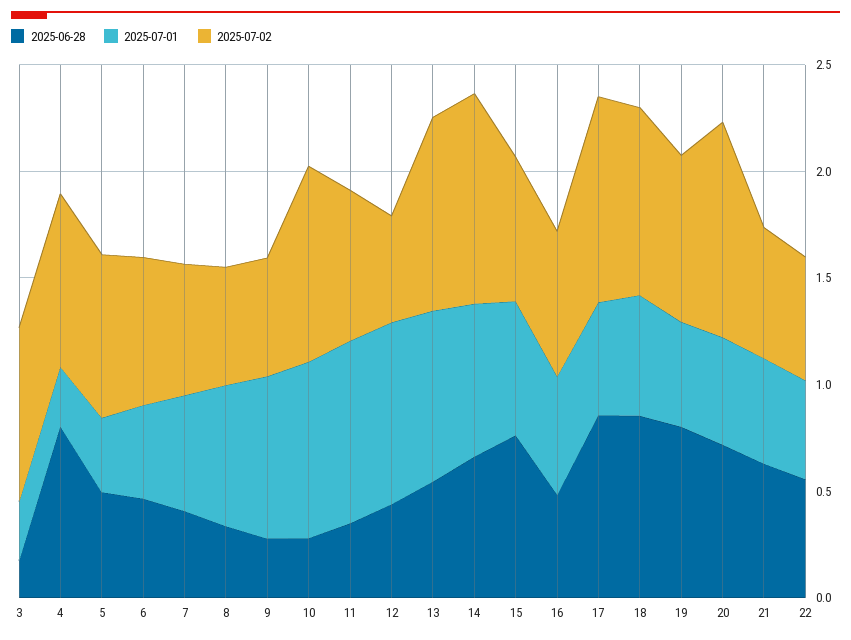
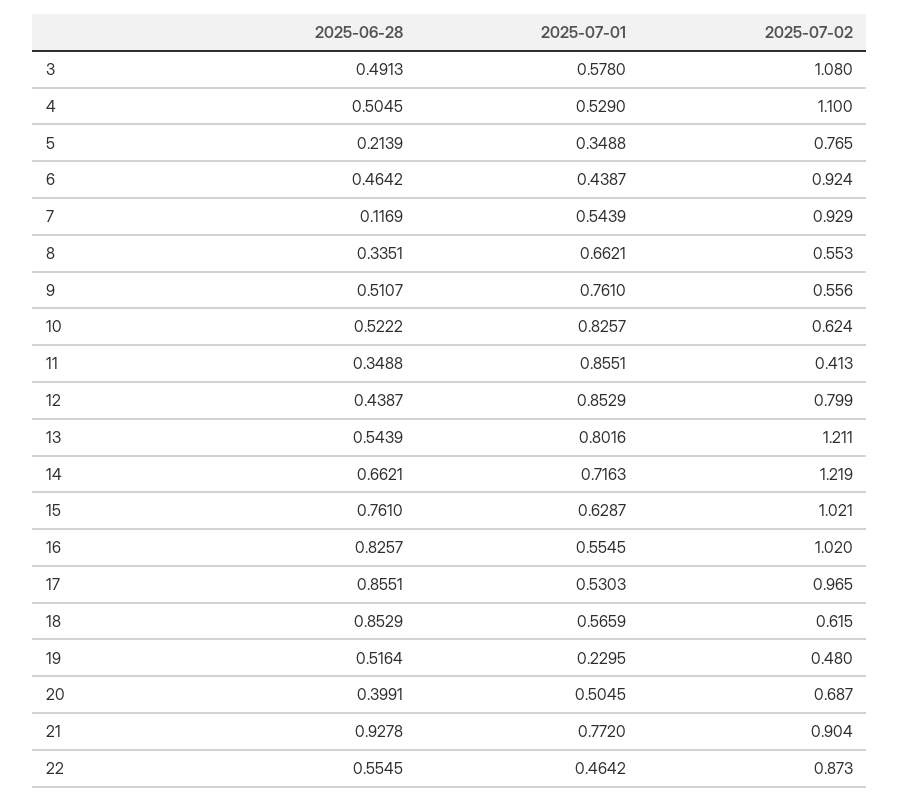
  {
    "2025-06-28": {
-     "3": 0.2,
+     "3": 0.4913,
-     "4": 0.8,
+     "4": 0.5045,
-     "5": 0.5,
+     "5": 0.2139,
      "6": 0.4642,
-     "7": 0.4,
+     "7": 0.1169,
      "8": 0.3351,
-     "9": 0.3,
+     "9": 0.5107,
-     "10": 0.3,
+     "10": 0.5222,
      "11": 0.3488,
      "12": 0.4387,
      "13": 0.5439,
      "14": 0.6621,
      "15": 0.761,
-     "16": 0.5,
+     "16": 0.8257,
      "17": 0.8551,
      "18": 0.8529,
-     "19": 0.8,
+     "19": 0.5164,
-     "20": 0.7,
+     "20": 0.3991,
-     "21": 0.6,
+     "21": 0.9278,
      "22": 0.5545
    },
    "2025-07-01": {
-     "3": 0.3,
+     "3": 0.578,
-     "4": 0.3,
+     "4": 0.529,
      "5": 0.3488,
      "6": 0.4387,
      "7": 0.5439,
      "8": 0.6621,
      "9": 0.761,
      "10": 0.8257,
      "11": 0.8551,
      "12": 0.8529,
      "13": 0.8016,
      "14": 0.7163,
      "15": 0.6287,
      "16": 0.5545,
      "17": 0.5303,
      "18": 0.5659,
-     "19": 0.5,
+     "19": 0.2295,
      "20": 0.5045,
-     "21": 0.5,
+     "21": 0.772,
      "22": 0.4642
    },
    "2025-07-02": {
-     "3": 0.8,
+     "3": 1.08,
-     "4": 0.8,
+     "4": 1.1,
      "5": 0.765,
-     "6": 0.7,
+     "6": 0.924,
-     "7": 0.6,
+     "7": 0.929,
      "8": 0.553,
      "9": 0.556,
-     "10": 0.9,
+     "10": 0.624,
-     "11": 0.7,
+     "11": 0.413,
-     "12": 0.5,
+     "12": 0.799,
-     "13": 0.9,
+     "13": 1.211,
-     "14": 1,
+     "14": 1.219,
-     "15": 0.7,
+     "15": 1.021,
-     "16": 0.7,
+     "16": 1.02,
      "17": 0.965,
-     "18": 0.9,
+     "18": 0.615,
-     "19": 0.8,
+     "19": 0.48,
-     "20": 1,
+     "20": 0.687,
-     "21": 0.6,
+     "21": 0.904,
-     "22": 0.6
+     "22": 0.873
    }
  }

